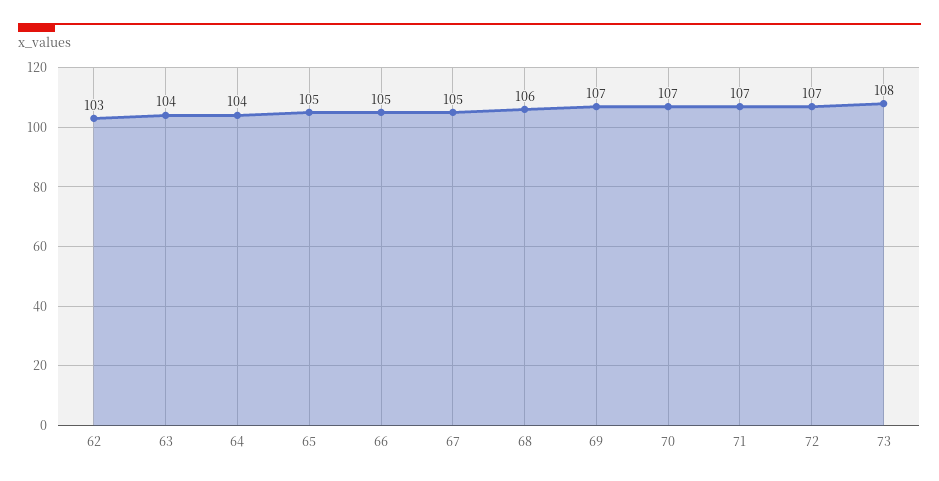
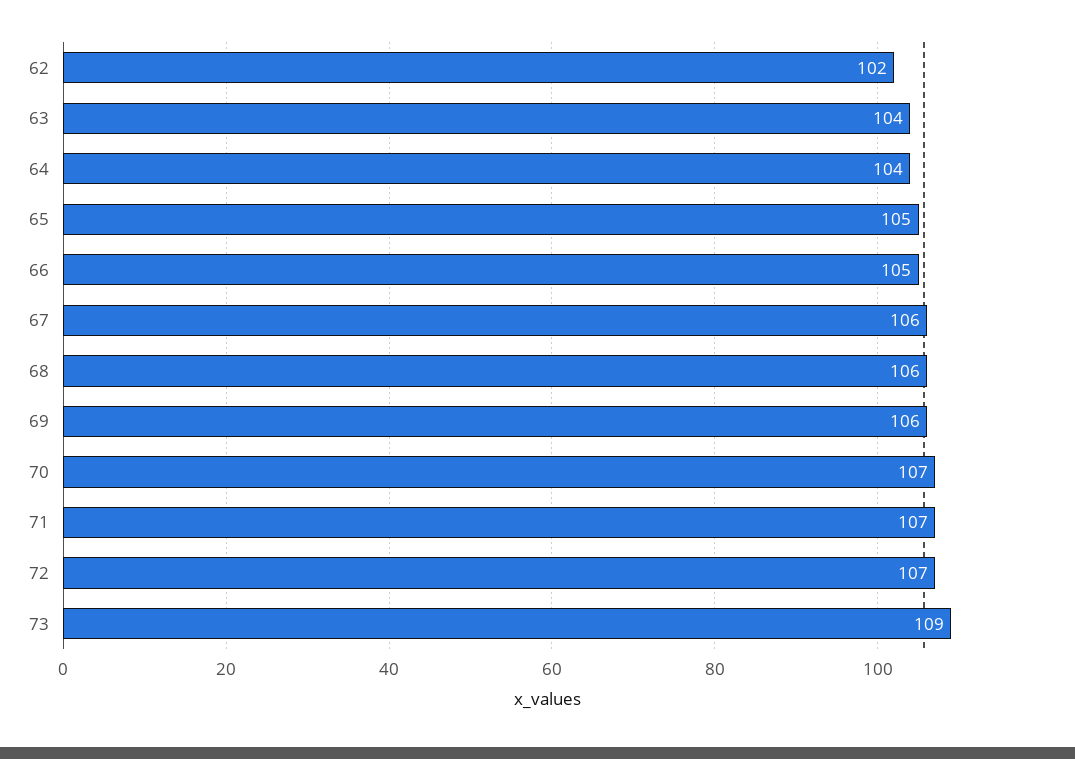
  {
-   "62": 103,
+   "62": 102,
    "63": 104,
    "64": 104,
    "65": 105,
    "66": 105,
-   "67": 105,
+   "67": 106,
    "68": 106,
-   "69": 107,
+   "69": 106,
    "70": 107,
    "71": 107,
    "72": 107,
-   "73": 108
+   "73": 109
  }

